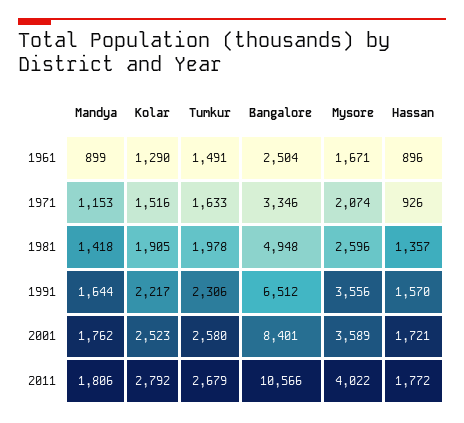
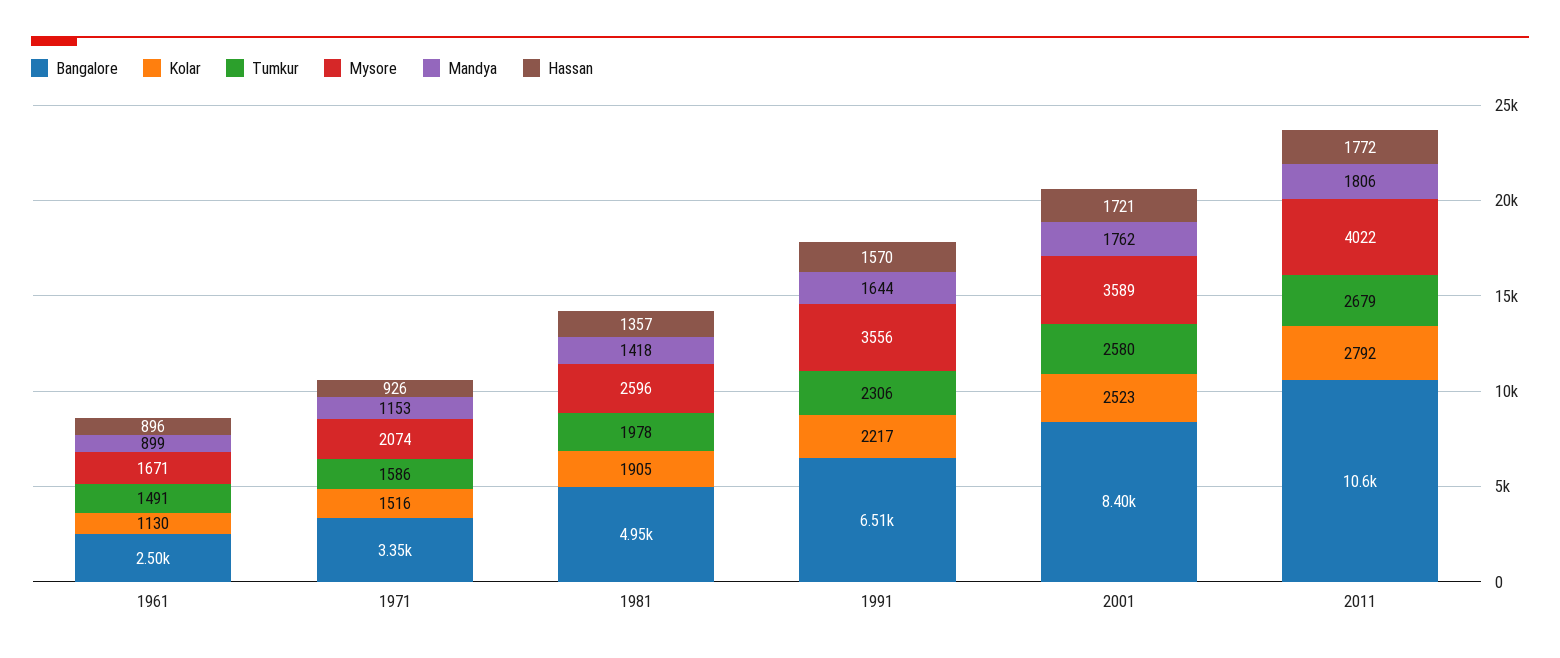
  {
    "Mandya": {
      "1961": 899,
      "1971": 1153,
      "1981": 1418,
      "1991": 1644,
      "2001": 1762,
      "2011": 1806
    },
    "Kolar": {
-     "1961": 1290,
+     "1961": 1130,
      "1971": 1516,
      "1981": 1905,
      "1991": 2217,
      "2001": 2523,
      "2011": 2792
    },
    "Tumkur": {
      "1961": 1491,
-     "1971": 1633,
+     "1971": 1586,
      "1981": 1978,
      "1991": 2306,
      "2001": 2580,
      "2011": 2679
    },
    "Bangalore": {
      "1961": 2504,
      "1971": 3346,
      "1981": 4948,
      "1991": 6512,
      "2001": 8401,
      "2011": 10566
    },
    "Mysore": {
      "1961": 1671,
      "1971": 2074,
      "1981": 2596,
      "1991": 3556,
      "2001": 3589,
      "2011": 4022
    },
    "Hassan": {
      "1961": 896,
      "1971": 926,
      "1981": 1357,
      "1991": 1570,
      "2001": 1721,
      "2011": 1772
    }
  }

